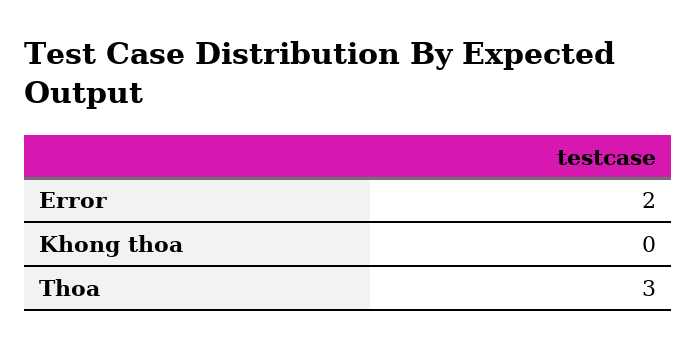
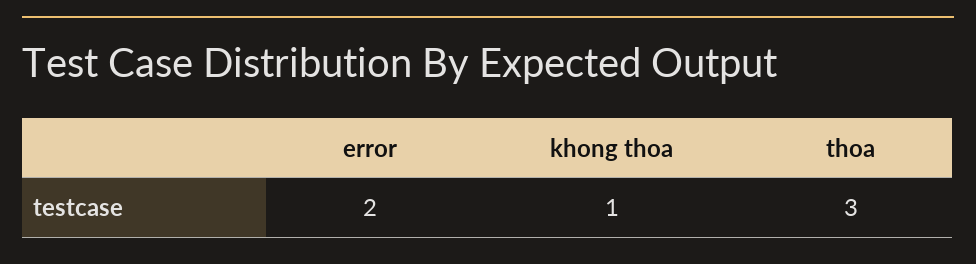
  {
    "Error": 2,
-   "Khong thoa": 0,
+   "Khong thoa": 1,
    "Thoa": 3
  }

